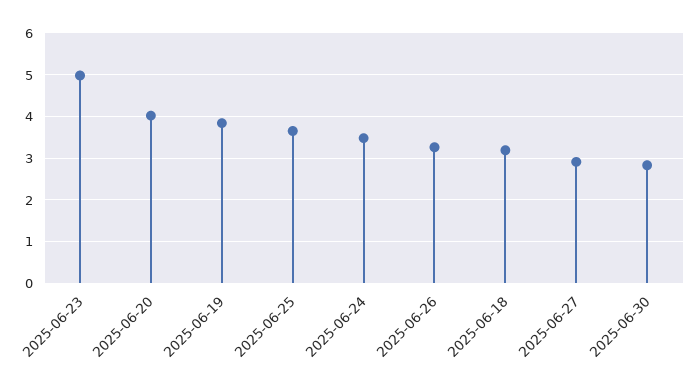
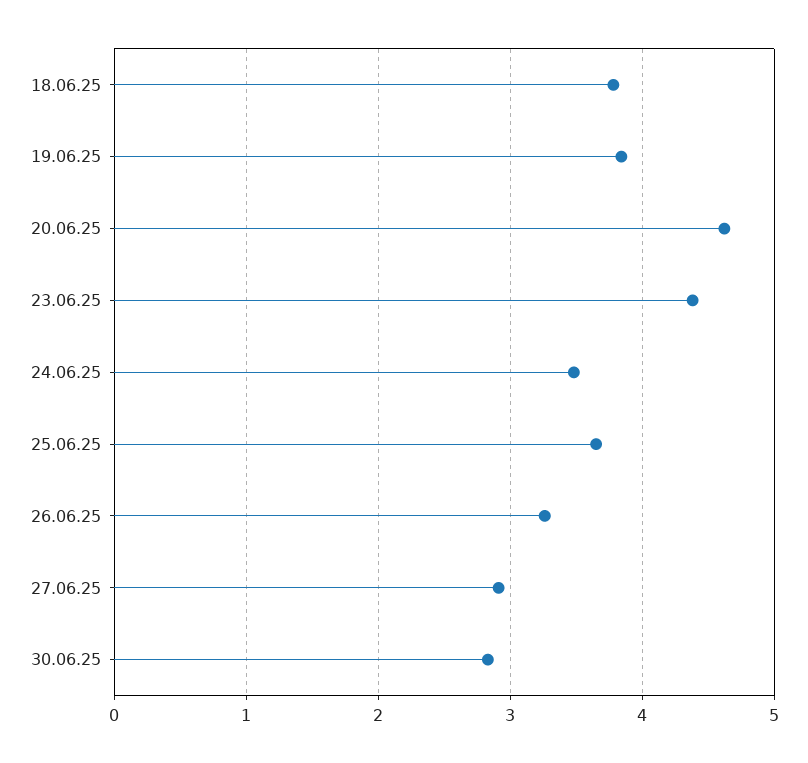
  {
-   "2025-06-23": 5,
+   "2025-06-23": 4.4,
-   "2025-06-20": 4,
+   "2025-06-20": 4.6,
    "2025-06-19": 3.8,
    "2025-06-25": 3.7,
    "2025-06-24": 3.5,
    "2025-06-26": 3.3,
-   "2025-06-18": 3.2,
+   "2025-06-18": 3.8,
    "2025-06-27": 2.9,
    "2025-06-30": 2.8
  }

